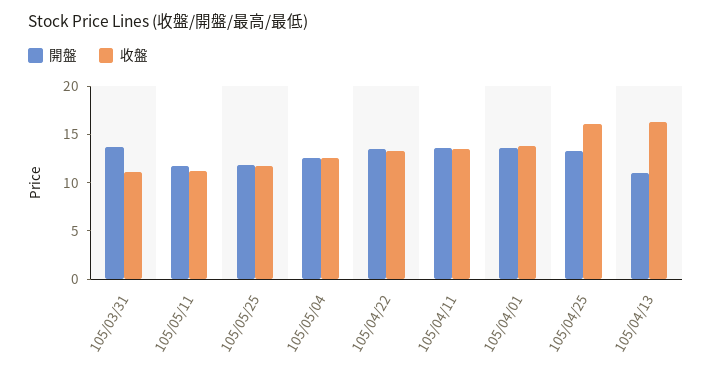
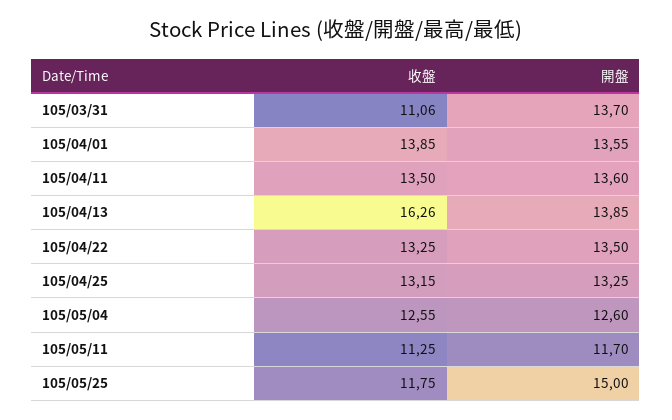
  {
    "開盤": {
      "105/03/31": 13.7,
      "105/05/11": 11.7,
-     "105/05/25": 12,
+     "105/05/25": 15,
      "105/05/04": 12.6,
      "105/04/22": 13.5,
      "105/04/11": 13.6,
      "105/04/01": 13.55,
      "105/04/25": 13.25,
-     "105/04/13": 11
+     "105/04/13": 13.85
    },
    "收盤": {
      "105/03/31": 11.06,
      "105/05/11": 11.25,
      "105/05/25": 11.75,
      "105/05/04": 12.55,
      "105/04/22": 13.25,
      "105/04/11": 13.5,
      "105/04/01": 13.85,
-     "105/04/25": 16,
+     "105/04/25": 13.15,
      "105/04/13": 16.26
    }
  }

